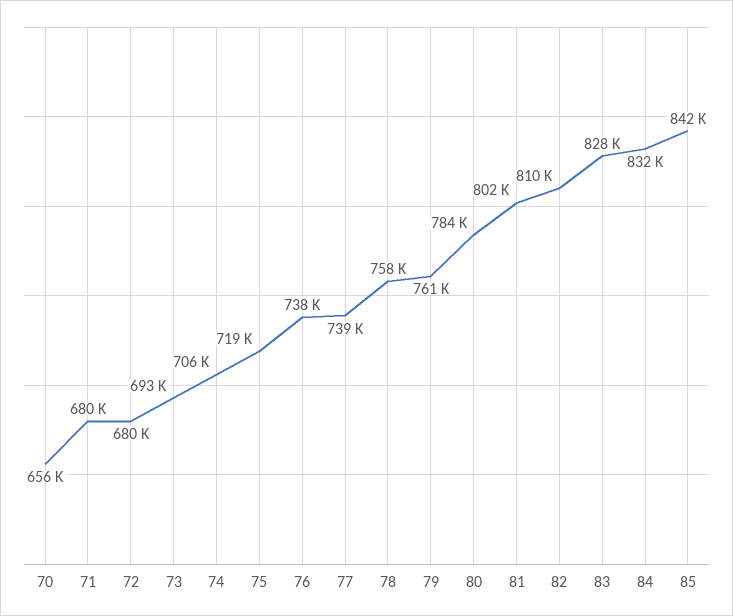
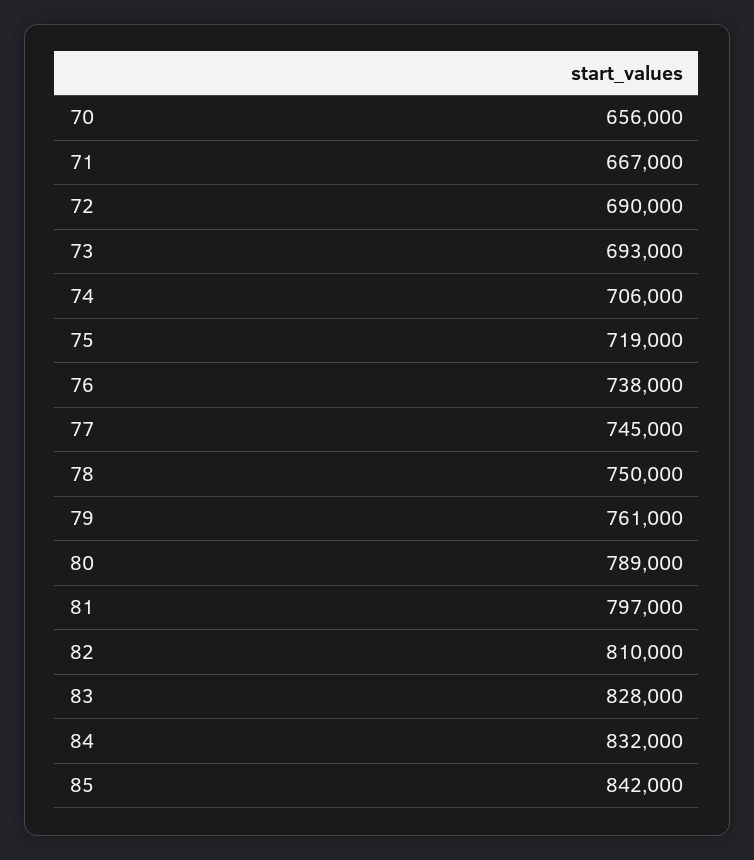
  {
    "70": 656000,
-   "71": 680000,
+   "71": 667000,
-   "72": 680000,
+   "72": 690000,
    "73": 693000,
    "74": 706000,
    "75": 719000,
    "76": 738000,
-   "77": 739000,
+   "77": 745000,
-   "78": 758000,
+   "78": 750000,
    "79": 761000,
-   "80": 784000,
+   "80": 789000,
-   "81": 802000,
+   "81": 797000,
    "82": 810000,
    "83": 828000,
    "84": 832000,
    "85": 842000
  }

